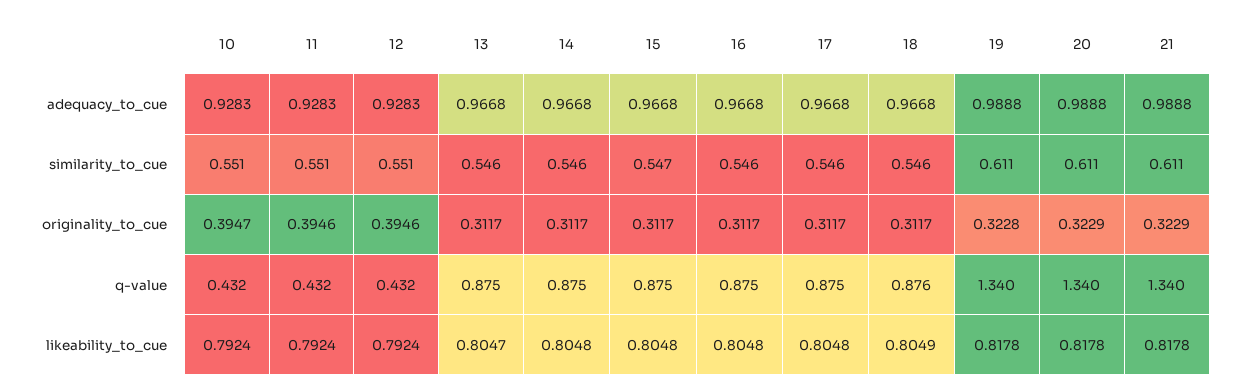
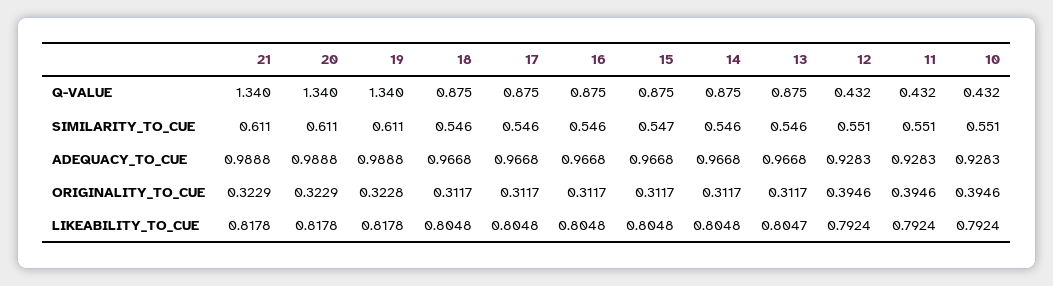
  {
    "10": {
      "adequacy_to_cue": 0.9283,
      "similarity_to_cue": 0.551,
-     "originality_to_cue": 0.3947,
+     "originality_to_cue": 0.3946,
      "q-value": 0.432,
      "likeability_to_cue": 0.7924
    },
    "11": {
      "adequacy_to_cue": 0.9283,
      "similarity_to_cue": 0.551,
      "originality_to_cue": 0.3946,
      "q-value": 0.432,
      "likeability_to_cue": 0.7924
    },
    "12": {
      "adequacy_to_cue": 0.9283,
      "similarity_to_cue": 0.551,
      "originality_to_cue": 0.3946,
      "q-value": 0.432,
      "likeability_to_cue": 0.7924
    },
    "13": {
      "adequacy_to_cue": 0.9668,
      "similarity_to_cue": 0.546,
      "originality_to_cue": 0.3117,
      "q-value": 0.875,
      "likeability_to_cue": 0.8047
    },
    "14": {
      "adequacy_to_cue": 0.9668,
      "similarity_to_cue": 0.546,
      "originality_to_cue": 0.3117,
      "q-value": 0.875,
      "likeability_to_cue": 0.8048
    },
    "15": {
      "adequacy_to_cue": 0.9668,
      "similarity_to_cue": 0.547,
      "originality_to_cue": 0.3117,
      "q-value": 0.875,
      "likeability_to_cue": 0.8048
    },
    "16": {
      "adequacy_to_cue": 0.9668,
      "similarity_to_cue": 0.546,
      "originality_to_cue": 0.3117,
      "q-value": 0.875,
      "likeability_to_cue": 0.8048
    },
    "17": {
      "adequacy_to_cue": 0.9668,
      "similarity_to_cue": 0.546,
      "originality_to_cue": 0.3117,
      "q-value": 0.875,
      "likeability_to_cue": 0.8048
    },
    "18": {
      "adequacy_to_cue": 0.9668,
      "similarity_to_cue": 0.546,
      "originality_to_cue": 0.3117,
-     "q-value": 0.876,
+     "q-value": 0.875,
-     "likeability_to_cue": 0.8049
+     "likeability_to_cue": 0.8048
    },
    "19": {
      "adequacy_to_cue": 0.9888,
      "similarity_to_cue": 0.611,
      "originality_to_cue": 0.3228,
      "q-value": 1.34,
      "likeability_to_cue": 0.8178
    },
    "20": {
      "adequacy_to_cue": 0.9888,
      "similarity_to_cue": 0.611,
      "originality_to_cue": 0.3229,
      "q-value": 1.34,
      "likeability_to_cue": 0.8178
    },
    "21": {
      "adequacy_to_cue": 0.9888,
      "similarity_to_cue": 0.611,
      "originality_to_cue": 0.3229,
      "q-value": 1.34,
      "likeability_to_cue": 0.8178
    }
  }

